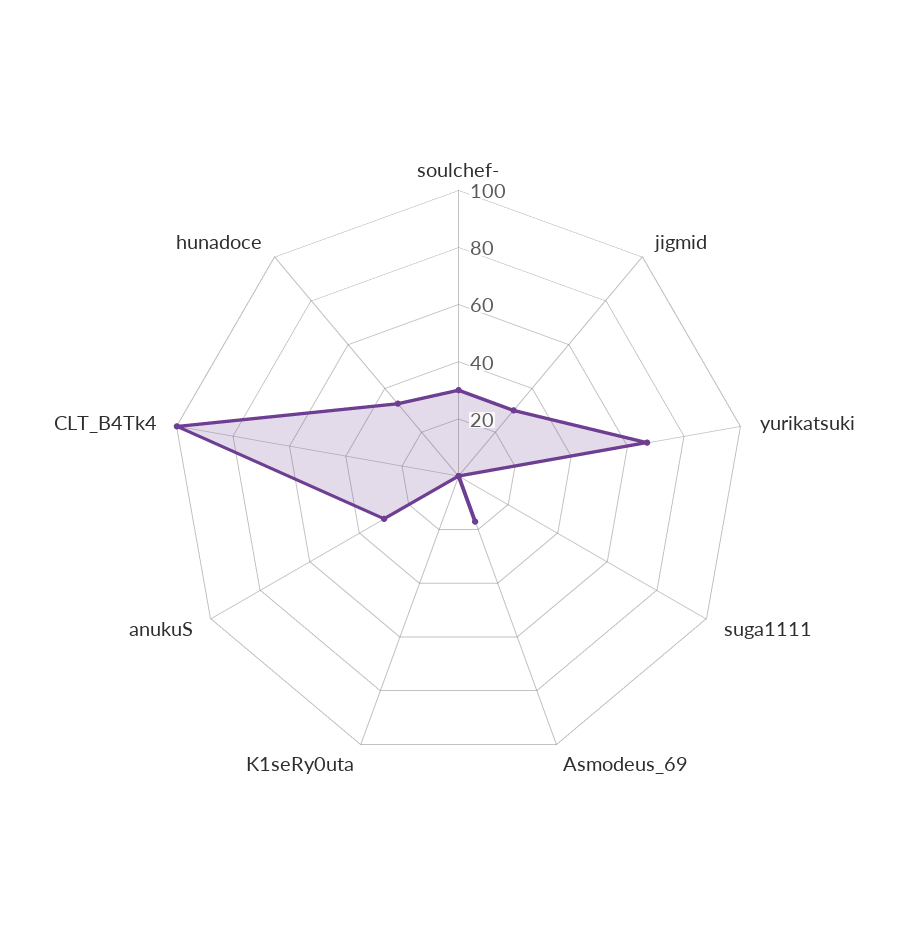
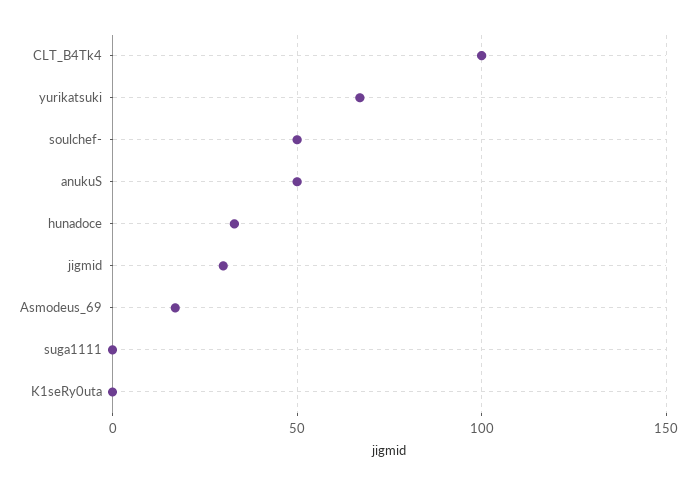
  {
-   "soulchef-": 30,
+   "soulchef-": 50,
    "jigmid": 30,
    "yurikatsuki": 65,
    "suga1111": 0,
    "Asmodeus_69": 15,
    "K1seRy0uta": 0,
-   "anukuS": 30,
+   "anukuS": 50,
    "CLT_B4Tk4": 100,
    "hunadoce": 35
  }

